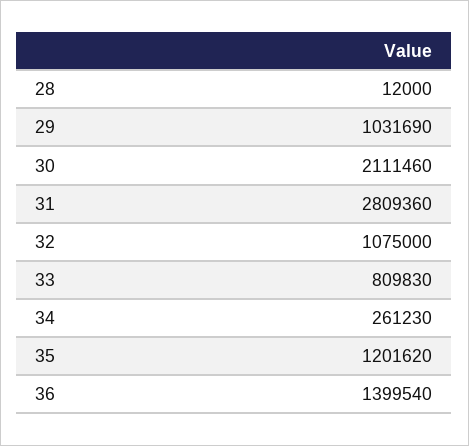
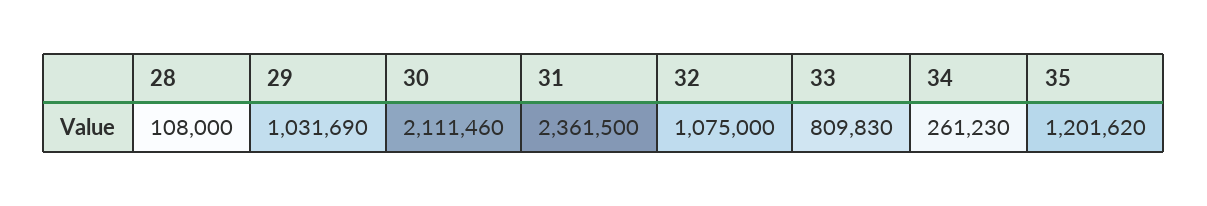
  {
-   "28": 12000,
+   "28": 108000,
    "29": 1031690,
    "30": 2111460,
-   "31": 2809360,
+   "31": 2361500,
    "32": 1075000,
    "33": 809830,
    "34": 261230,
-   "35": 1201620,
+   "35": 1201620
-   "36": 1399540
  }

